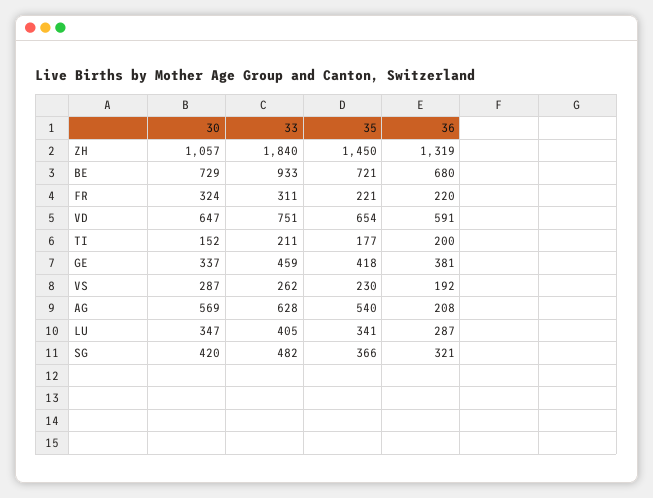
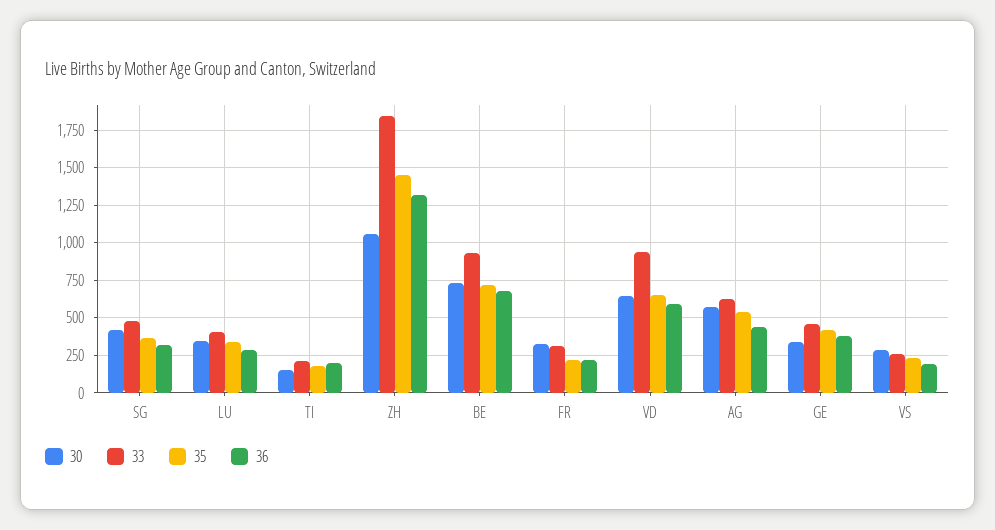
  {
    "30": {
      "ZH": 1057,
      "BE": 729,
      "FR": 324,
      "VD": 647,
      "TI": 152,
      "GE": 337,
      "VS": 287,
      "AG": 569,
      "LU": 347,
      "SG": 420
    },
    "33": {
      "ZH": 1840,
      "BE": 933,
      "FR": 311,
-     "VD": 751,
+     "VD": 950,
      "TI": 211,
      "GE": 459,
      "VS": 262,
      "AG": 628,
      "LU": 405,
      "SG": 482
    },
    "35": {
      "ZH": 1450,
      "BE": 721,
      "FR": 221,
      "VD": 654,
      "TI": 177,
      "GE": 418,
      "VS": 230,
      "AG": 540,
      "LU": 341,
      "SG": 366
    },
    "36": {
      "ZH": 1319,
      "BE": 680,
      "FR": 220,
      "VD": 591,
      "TI": 200,
      "GE": 381,
      "VS": 192,
-     "AG": 208,
+     "AG": 450,
      "LU": 287,
      "SG": 321
    }
  }

